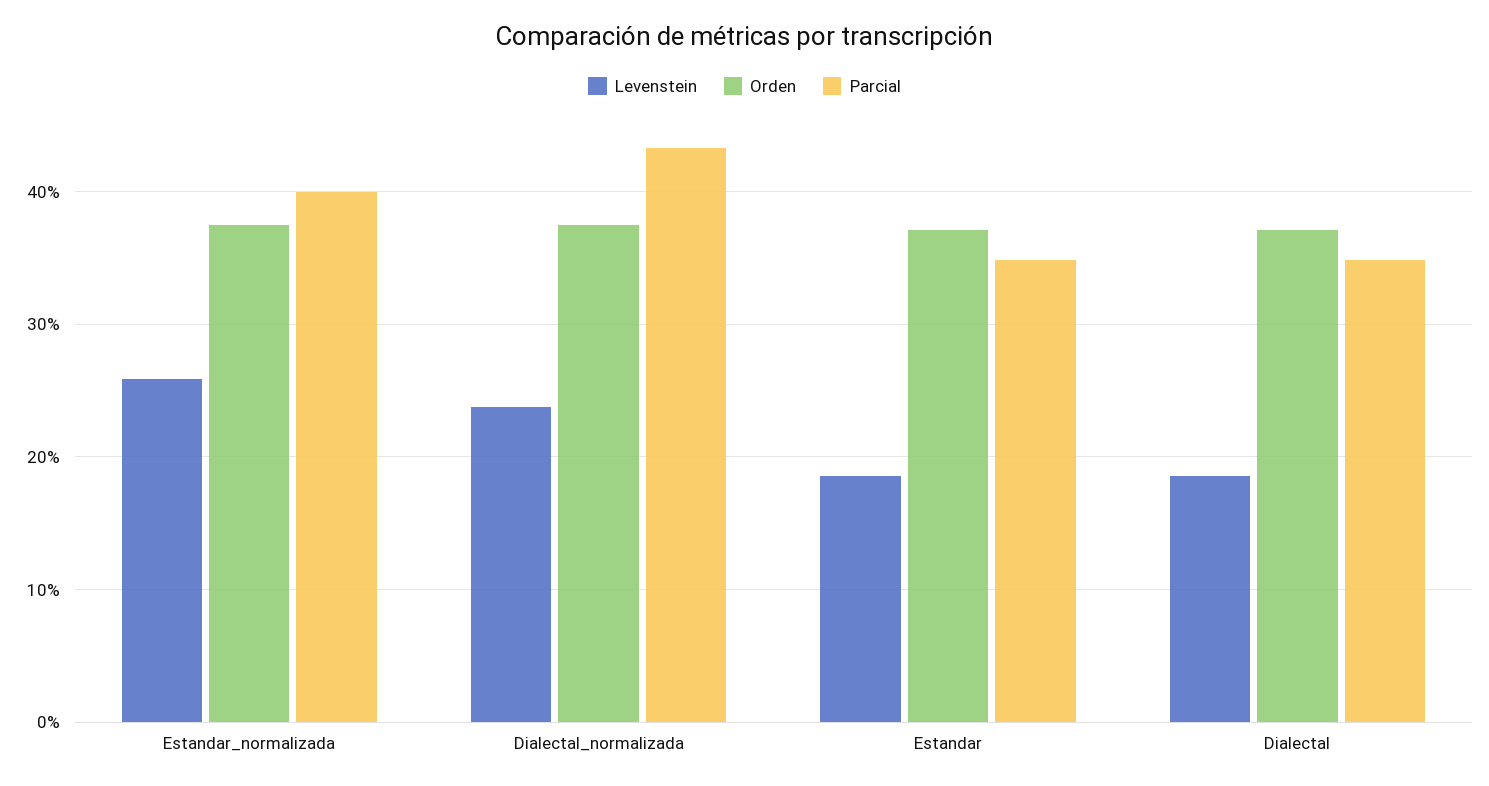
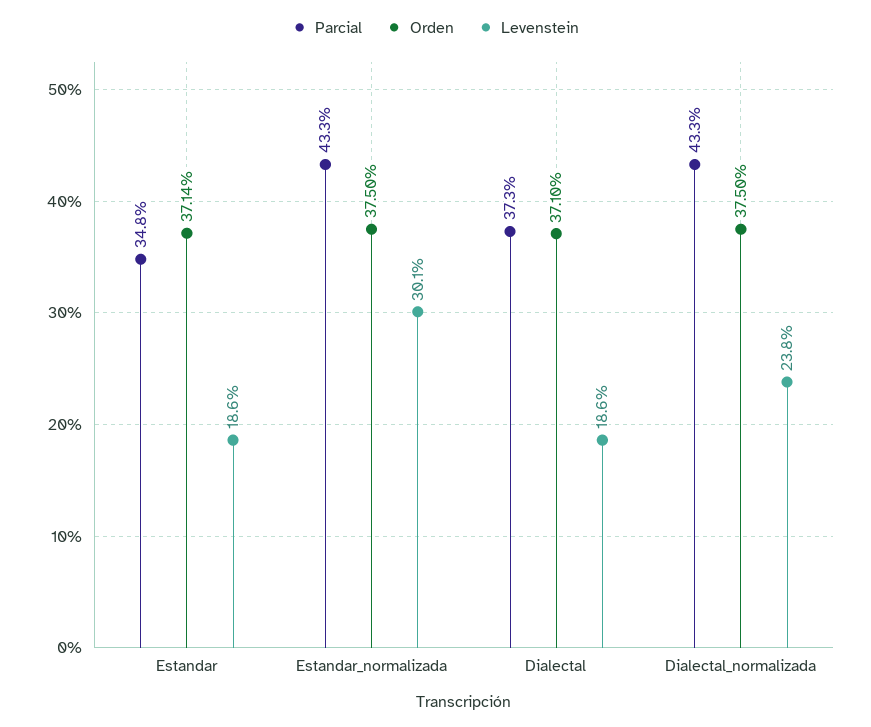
  {
    "Levenstein": {
-     "Estandar_normalizada": 26,
+     "Estandar_normalizada": 30.1,
      "Dialectal_normalizada": 23.8,
      "Estandar": 18.6,
      "Dialectal": 18.6
    },
    "Orden": {
      "Estandar_normalizada": 37.5,
      "Dialectal_normalizada": 37.5,
      "Estandar": 37.14,
      "Dialectal": 37.1
    },
    "Parcial": {
-     "Estandar_normalizada": 40,
+     "Estandar_normalizada": 43.3,
      "Dialectal_normalizada": 43.3,
      "Estandar": 34.8,
-     "Dialectal": 35
+     "Dialectal": 37.3
    }
  }

